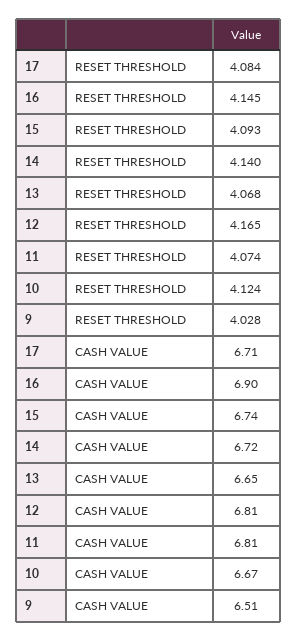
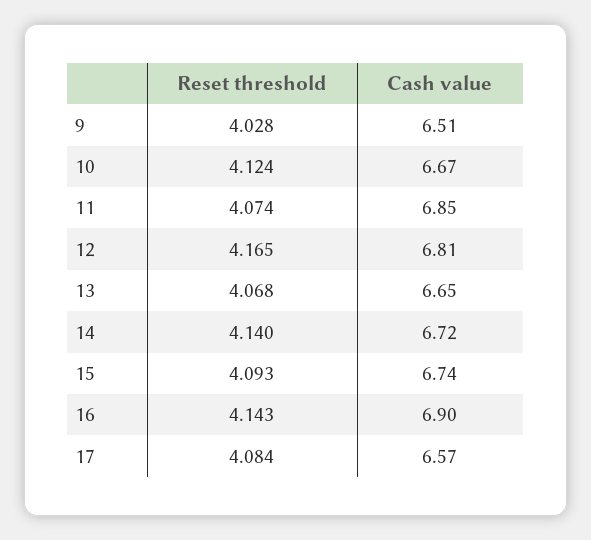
  {
    "17": {
      "RESET THRESHOLD": 4.084,
-     "CASH VALUE": 6.71
+     "CASH VALUE": 6.57
    },
    "16": {
-     "RESET THRESHOLD": 4.145,
+     "RESET THRESHOLD": 4.143,
      "CASH VALUE": 6.9
    },
    "15": {
      "RESET THRESHOLD": 4.093,
      "CASH VALUE": 6.74
    },
    "14": {
      "RESET THRESHOLD": 4.14,
      "CASH VALUE": 6.72
    },
    "13": {
      "RESET THRESHOLD": 4.068,
      "CASH VALUE": 6.65
    },
    "12": {
      "RESET THRESHOLD": 4.165,
      "CASH VALUE": 6.81
    },
    "11": {
      "RESET THRESHOLD": 4.074,
-     "CASH VALUE": 6.81
+     "CASH VALUE": 6.85
    },
    "10": {
      "RESET THRESHOLD": 4.124,
      "CASH VALUE": 6.67
    },
    "9": {
      "RESET THRESHOLD": 4.028,
      "CASH VALUE": 6.51
    }
  }

